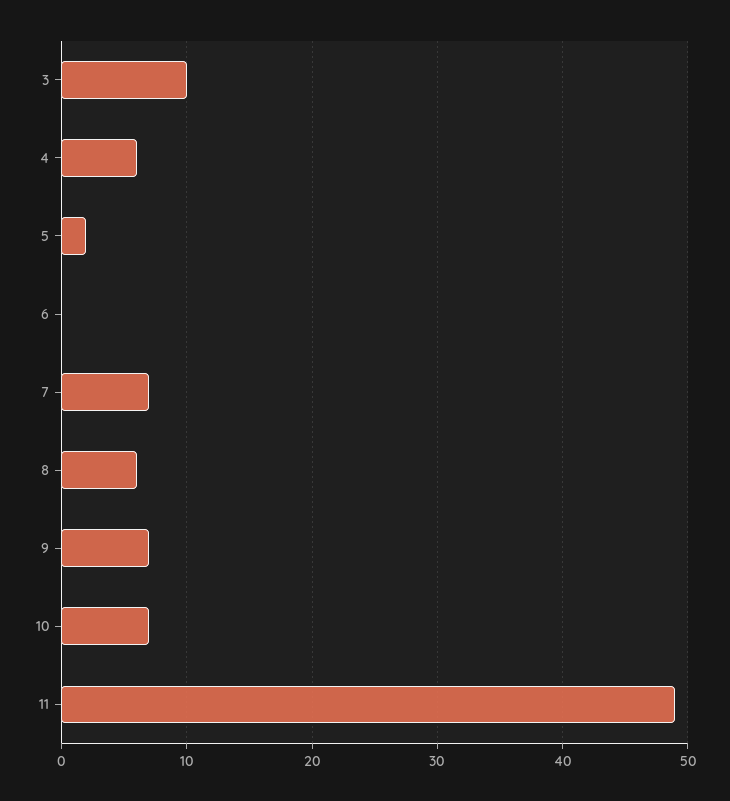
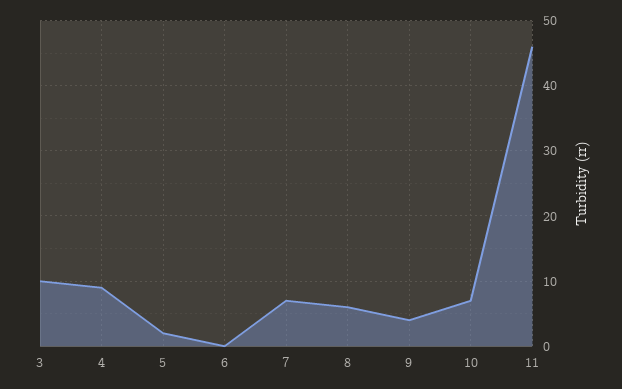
  {
    "3": 10,
-   "4": 6,
+   "4": 9,
    "5": 2,
    "6": 0,
    "7": 7,
    "8": 6,
-   "9": 7,
+   "9": 4,
    "10": 7,
-   "11": 49
+   "11": 46
  }

